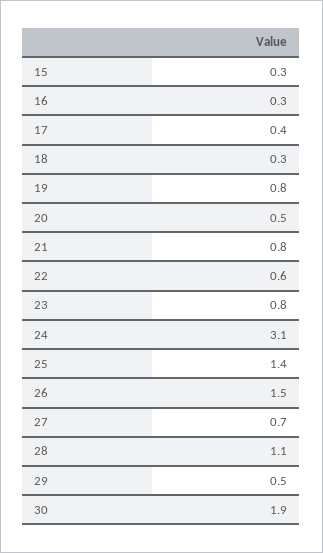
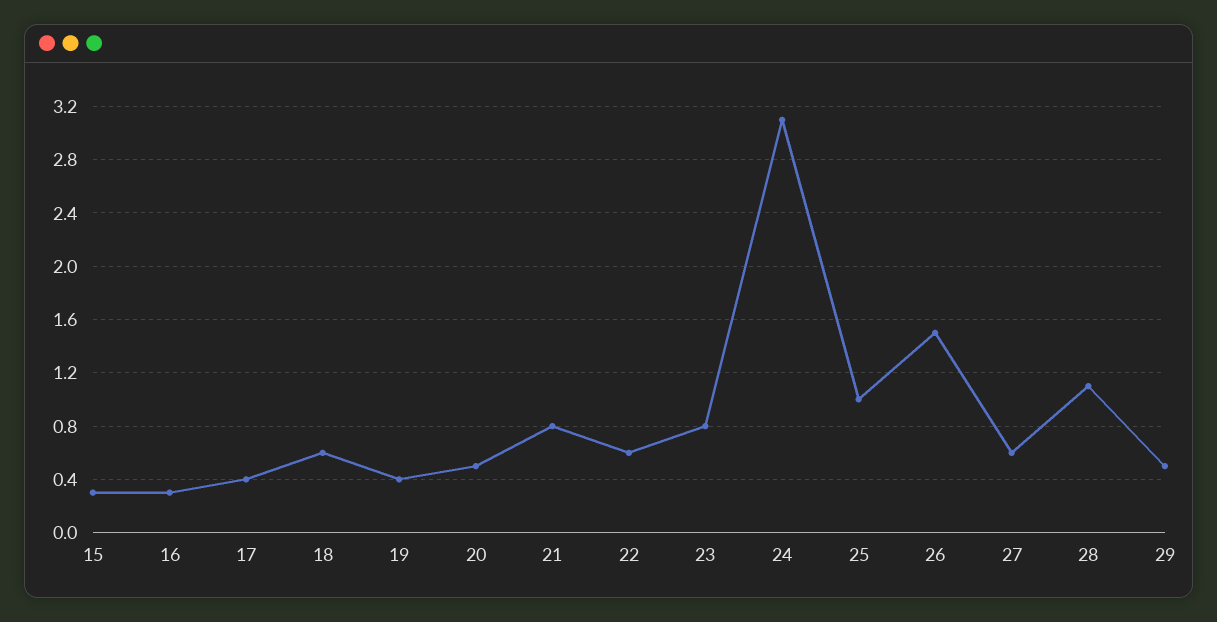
  {
    "15": 0.3,
    "16": 0.3,
    "17": 0.4,
-   "18": 0.3,
+   "18": 0.6,
-   "19": 0.8,
+   "19": 0.4,
    "20": 0.5,
    "21": 0.8,
    "22": 0.6,
    "23": 0.8,
    "24": 3.1,
-   "25": 1.4,
+   "25": 1,
    "26": 1.5,
-   "27": 0.7,
+   "27": 0.6,
    "28": 1.1,
-   "29": 0.5,
+   "29": 0.5
-   "30": 1.9
  }

